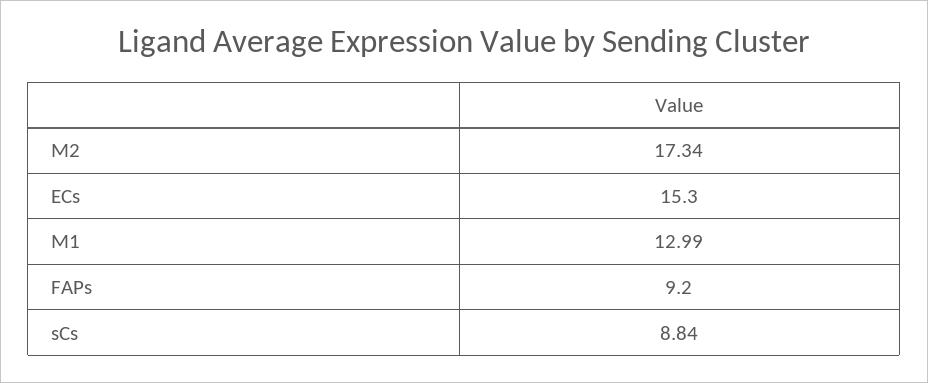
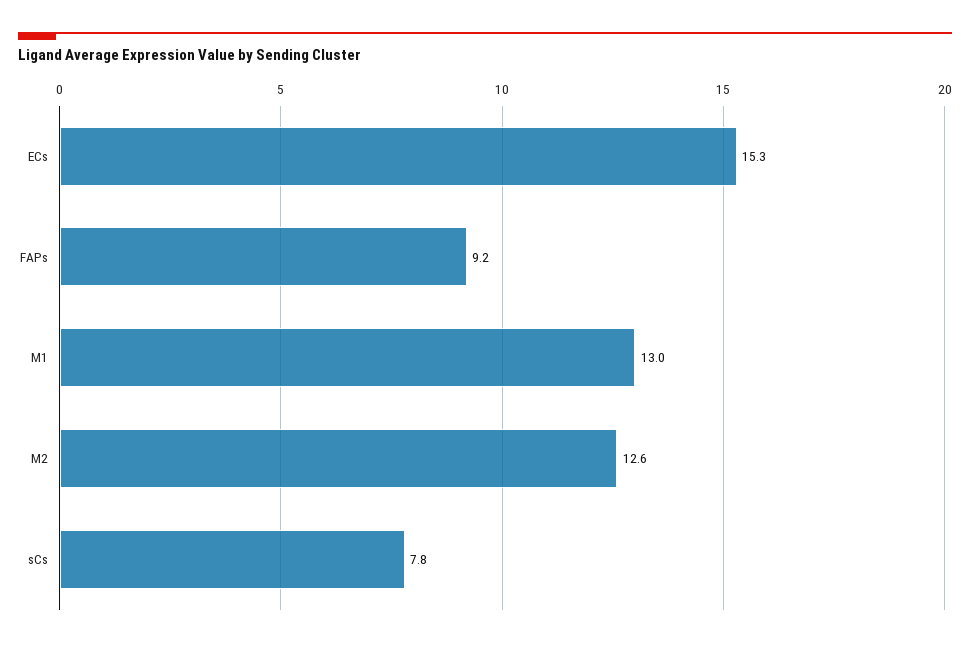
  {
-   "M2": 17.34,
+   "M2": 12.6,
    "ECs": 15.3,
    "M1": 12.99,
    "FAPs": 9.2,
-   "sCs": 8.84
+   "sCs": 7.8
  }

